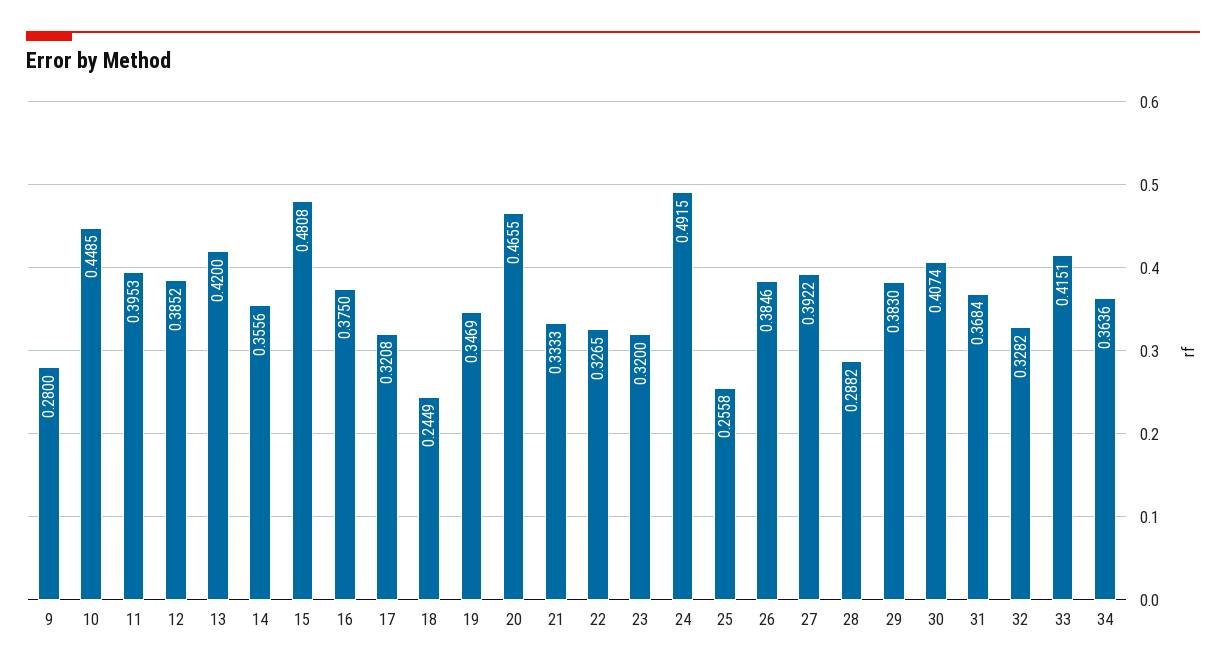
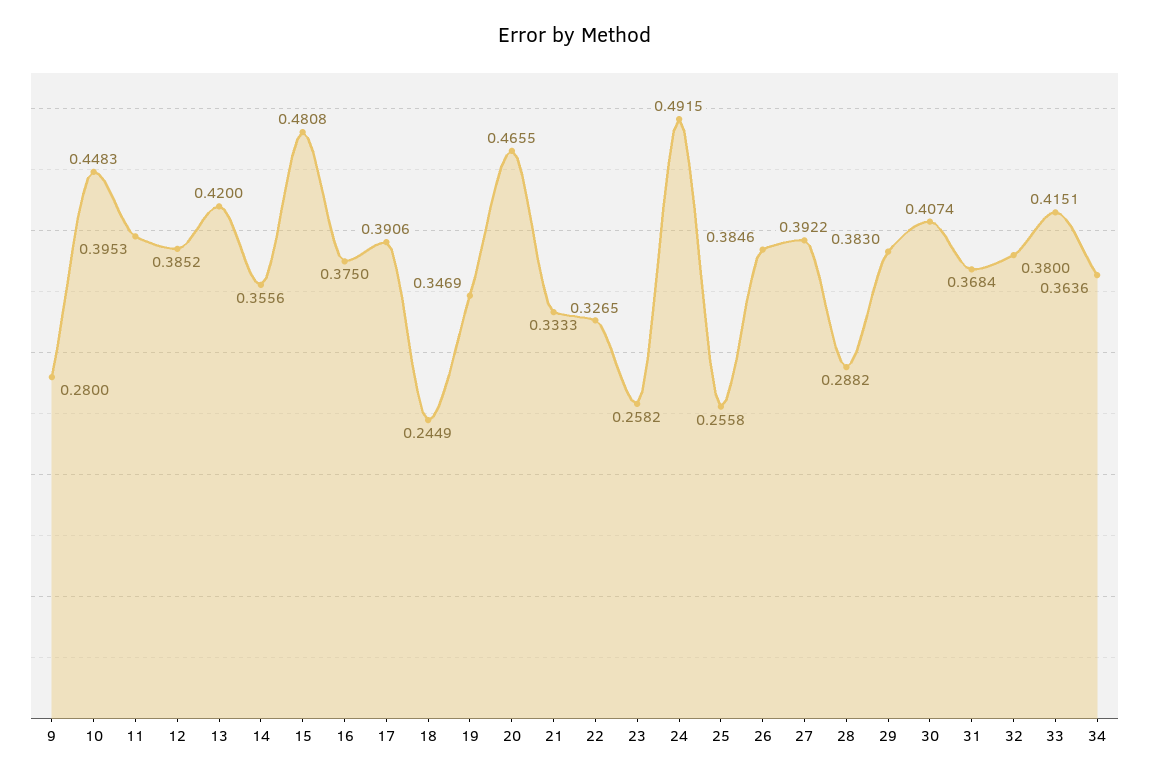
  {
    "9": 0.28,
-   "10": 0.4485,
+   "10": 0.4483,
    "11": 0.3953,
    "12": 0.3852,
    "13": 0.42,
    "14": 0.3556,
    "15": 0.4808,
    "16": 0.375,
-   "17": 0.3208,
+   "17": 0.3906,
    "18": 0.2449,
    "19": 0.3469,
    "20": 0.4655,
    "21": 0.3333,
    "22": 0.3265,
-   "23": 0.32,
+   "23": 0.2582,
    "24": 0.4915,
    "25": 0.2558,
    "26": 0.3846,
    "27": 0.3922,
    "28": 0.2882,
    "29": 0.383,
    "30": 0.4074,
    "31": 0.3684,
-   "32": 0.3282,
+   "32": 0.38,
    "33": 0.4151,
    "34": 0.3636
  }

